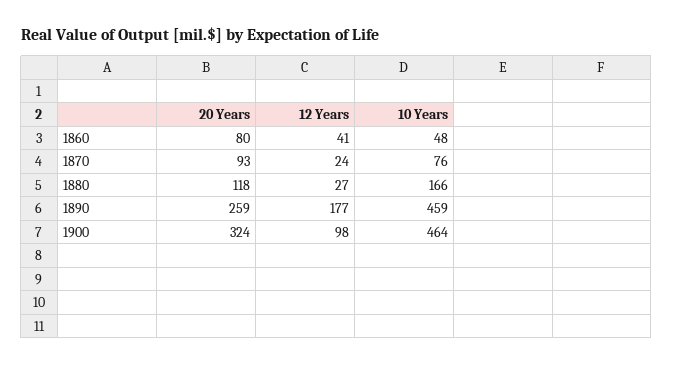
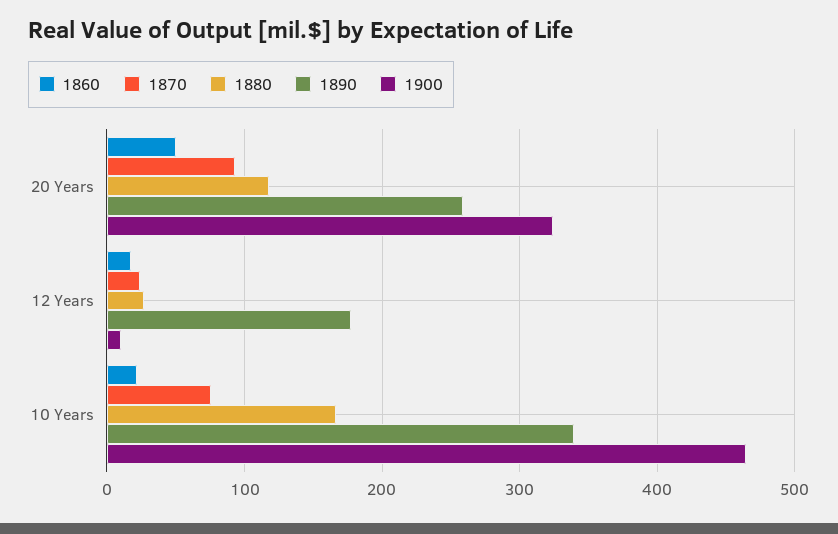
  {
    "1860": {
-     "20 Years": 80,
+     "20 Years": 50,
-     "12 Years": 41,
+     "12 Years": 20,
-     "10 Years": 48
+     "10 Years": 20
    },
    "1870": {
      "20 Years": 93,
      "12 Years": 24,
      "10 Years": 76
    },
    "1880": {
      "20 Years": 118,
      "12 Years": 27,
      "10 Years": 166
    },
    "1890": {
      "20 Years": 259,
      "12 Years": 177,
-     "10 Years": 459
+     "10 Years": 340
    },
    "1900": {
      "20 Years": 324,
-     "12 Years": 98,
+     "12 Years": 10,
      "10 Years": 464
    }
  }

